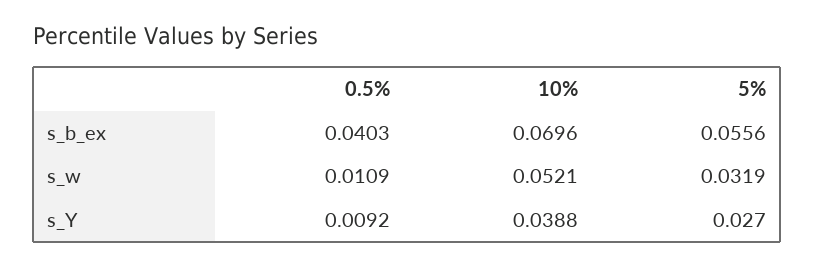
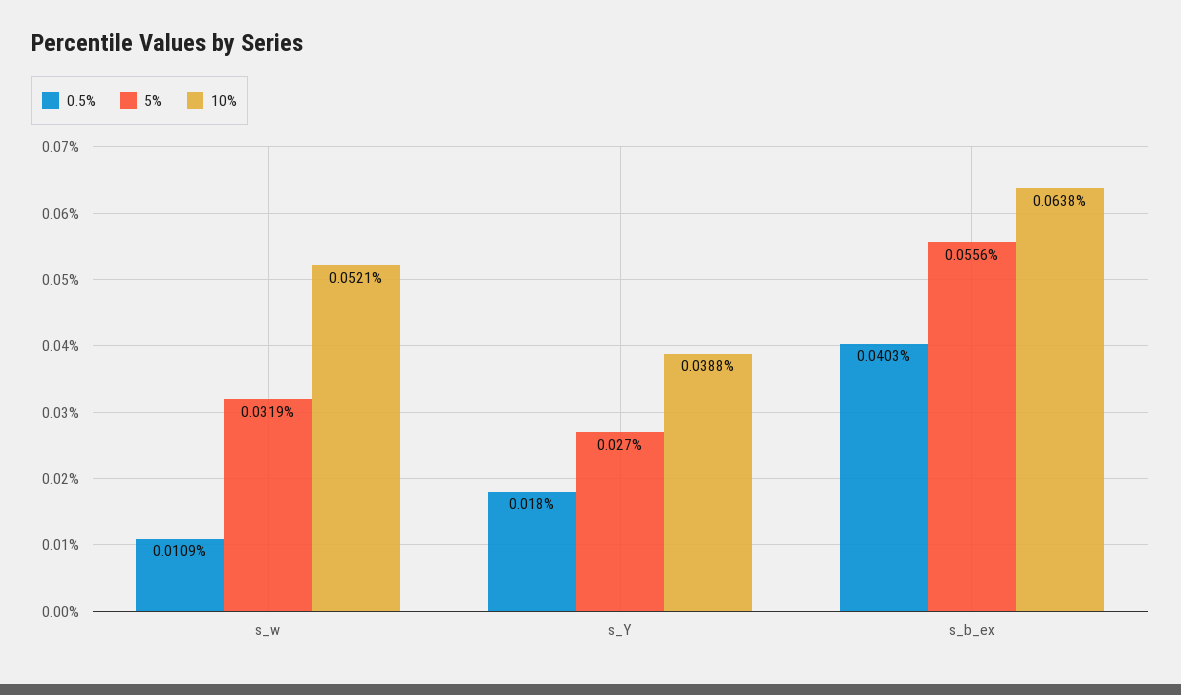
  {
    "0.5%": {
      "s_b_ex": 0.0403,
      "s_w": 0.0109,
-     "s_Y": 0.0092
+     "s_Y": 0.018
    },
    "10%": {
-     "s_b_ex": 0.0696,
+     "s_b_ex": 0.0638,
      "s_w": 0.0521,
      "s_Y": 0.0388
    },
    "5%": {
      "s_b_ex": 0.0556,
      "s_w": 0.0319,
      "s_Y": 0.027
    }
  }

